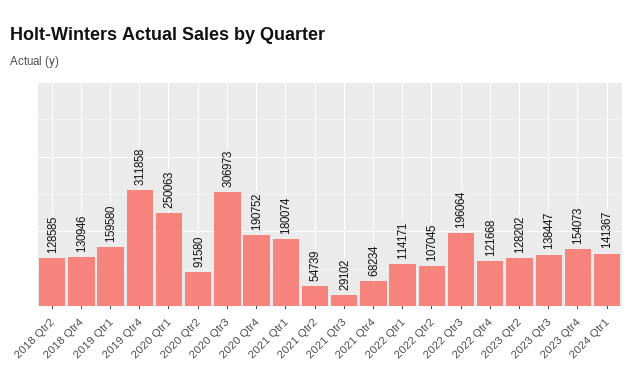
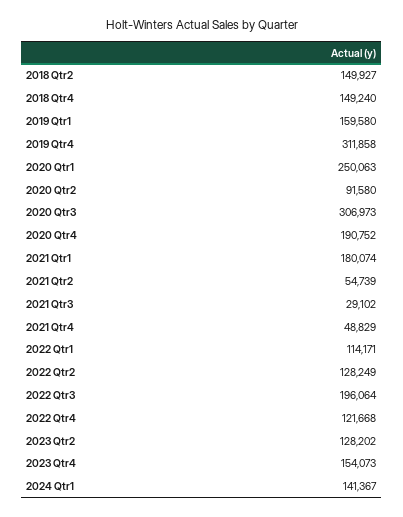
  {
-   "2018 Qtr2": 128585,
+   "2018 Qtr2": 149927,
-   "2018 Qtr4": 130946,
+   "2018 Qtr4": 149240,
    "2019 Qtr1": 159580,
    "2019 Qtr4": 311858,
    "2020 Qtr1": 250063,
    "2020 Qtr2": 91580,
    "2020 Qtr3": 306973,
    "2020 Qtr4": 190752,
    "2021 Qtr1": 180074,
    "2021 Qtr2": 54739,
    "2021 Qtr3": 29102,
-   "2021 Qtr4": 68234,
+   "2021 Qtr4": 48829,
    "2022 Qtr1": 114171,
-   "2022 Qtr2": 107045,
+   "2022 Qtr2": 128249,
    "2022 Qtr3": 196064,
    "2022 Qtr4": 121668,
    "2023 Qtr2": 128202,
-   "2023 Qtr3": 138447,
    "2023 Qtr4": 154073,
    "2024 Qtr1": 141367
  }

